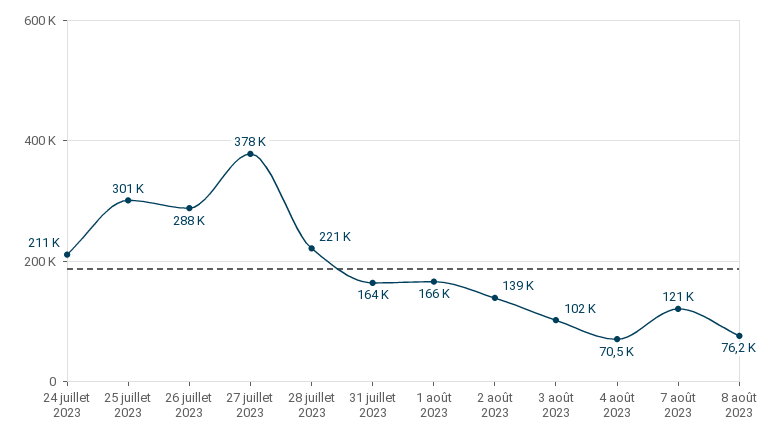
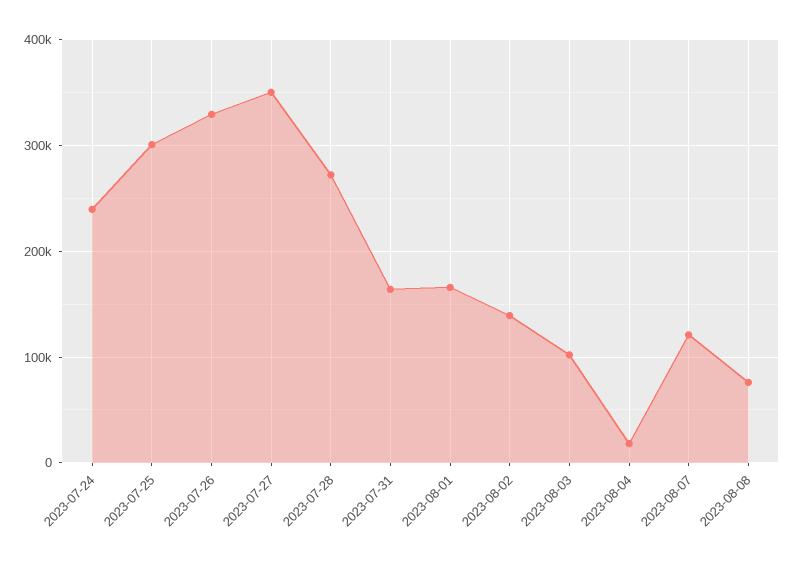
  {
-   "24 juillet 2023": 211000,
+   "24 juillet 2023": 240000,
    "25 juillet 2023": 301000,
-   "26 juillet 2023": 288000,
+   "26 juillet 2023": 330000,
-   "27 juillet 2023": 378000,
+   "27 juillet 2023": 350000,
-   "28 juillet 2023": 221000,
+   "28 juillet 2023": 270000,
    "31 juillet 2023": 164000,
    "1 août 2023": 166000,
    "2 août 2023": 139000,
    "3 août 2023": 102000,
-   "4 août 2023": 70500,
+   "4 août 2023": 20000,
    "7 août 2023": 121000,
    "8 août 2023": 76200
  }

